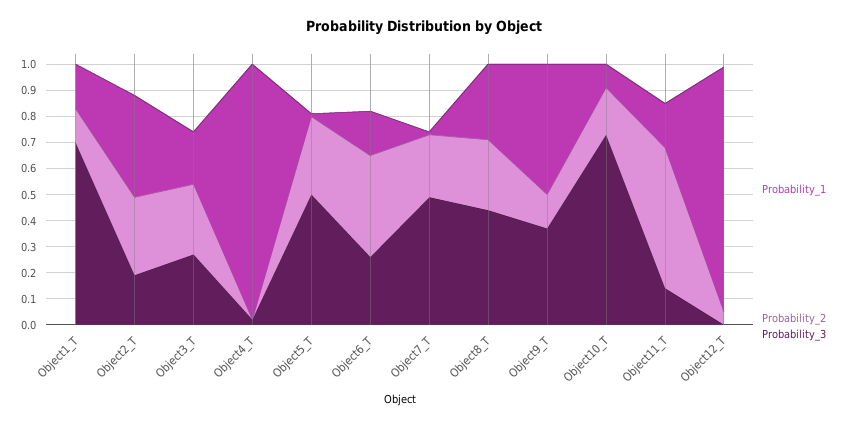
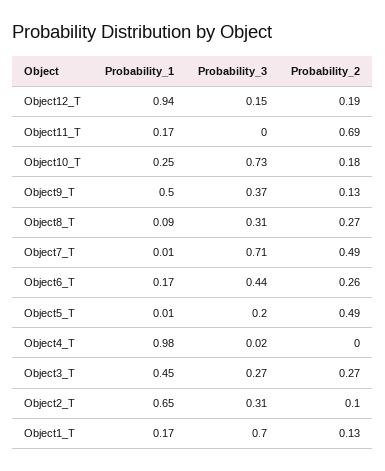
  {
    "Probability_1": {
      "Object1_T": 0.17,
-     "Object2_T": 0.4,
+     "Object2_T": 0.65,
-     "Object3_T": 0.2,
+     "Object3_T": 0.45,
      "Object4_T": 0.98,
      "Object5_T": 0.01,
      "Object6_T": 0.17,
      "Object7_T": 0.01,
-     "Object8_T": 0.3,
+     "Object8_T": 0.09,
      "Object9_T": 0.5,
-     "Object10_T": 0.1,
+     "Object10_T": 0.25,
      "Object11_T": 0.17,
      "Object12_T": 0.94
    },
    "Probability_2": {
      "Object1_T": 0.13,
-     "Object2_T": 0.3,
+     "Object2_T": 0.1,
      "Object3_T": 0.27,
      "Object4_T": 0,
-     "Object5_T": 0.3,
+     "Object5_T": 0.49,
-     "Object6_T": 0.4,
+     "Object6_T": 0.26,
-     "Object7_T": 0.25,
+     "Object7_T": 0.49,
      "Object8_T": 0.27,
      "Object9_T": 0.13,
      "Object10_T": 0.18,
-     "Object11_T": 0.55,
+     "Object11_T": 0.69,
-     "Object12_T": 0.05
+     "Object12_T": 0.19
    },
    "Probability_3": {
      "Object1_T": 0.7,
-     "Object2_T": 0.2,
+     "Object2_T": 0.31,
      "Object3_T": 0.27,
      "Object4_T": 0.02,
-     "Object5_T": 0.5,
+     "Object5_T": 0.2,
-     "Object6_T": 0.25,
+     "Object6_T": 0.44,
-     "Object7_T": 0.5,
+     "Object7_T": 0.71,
-     "Object8_T": 0.45,
+     "Object8_T": 0.31,
      "Object9_T": 0.37,
      "Object10_T": 0.73,
-     "Object11_T": 0.15,
+     "Object11_T": 0,
-     "Object12_T": 0
+     "Object12_T": 0.15
    }
  }

